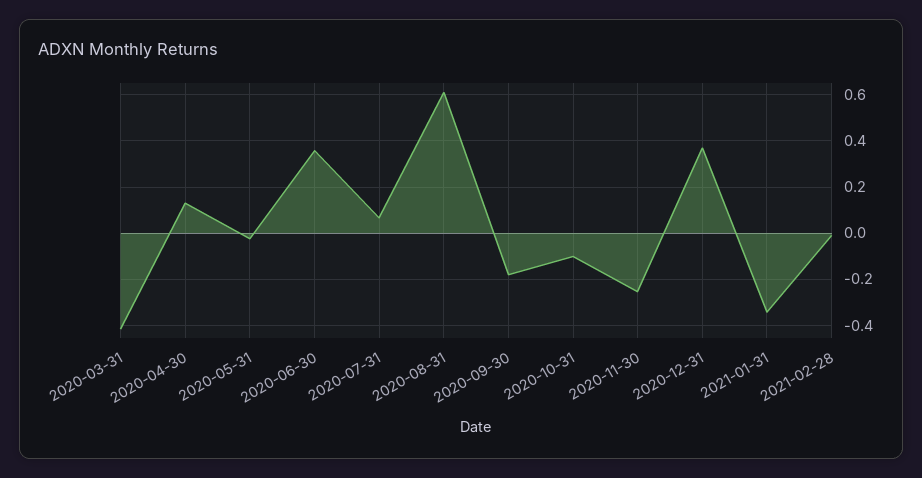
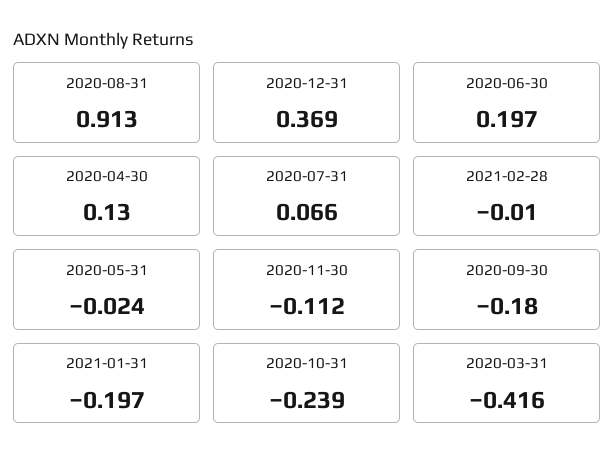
  {
    "2020-03-31": -0.416,
    "2020-04-30": 0.13,
    "2020-05-31": -0.024,
-   "2020-06-30": 0.35,
+   "2020-06-30": 0.197,
    "2020-07-31": 0.066,
-   "2020-08-31": 0.6,
+   "2020-08-31": 0.913,
    "2020-09-30": -0.18,
-   "2020-10-31": -0.1,
+   "2020-10-31": -0.239,
-   "2020-11-30": -0.25,
+   "2020-11-30": -0.112,
    "2020-12-31": 0.369,
-   "2021-01-31": -0.35,
+   "2021-01-31": -0.197,
    "2021-02-28": -0.01
  }

